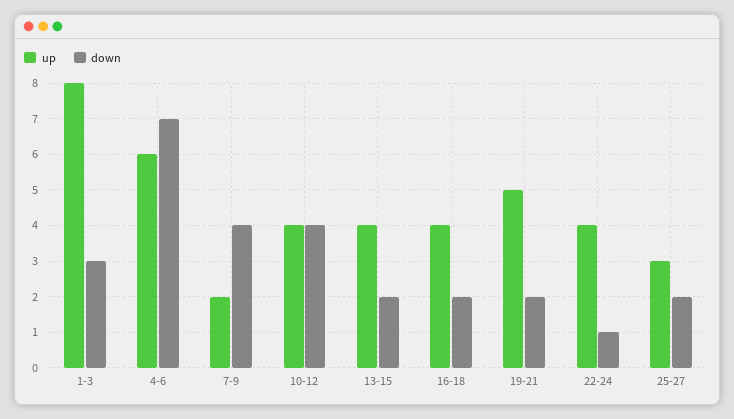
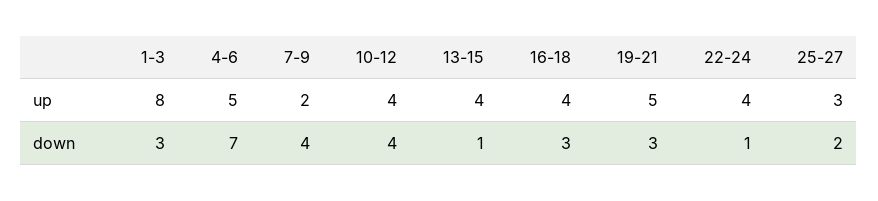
  {
    "up": {
      "1-3": 8,
-     "4-6": 6,
+     "4-6": 5,
      "7-9": 2,
      "10-12": 4,
      "13-15": 4,
      "16-18": 4,
      "19-21": 5,
      "22-24": 4,
      "25-27": 3
    },
    "down": {
      "1-3": 3,
      "4-6": 7,
      "7-9": 4,
      "10-12": 4,
-     "13-15": 2,
+     "13-15": 1,
-     "16-18": 2,
+     "16-18": 3,
-     "19-21": 2,
+     "19-21": 3,
      "22-24": 1,
      "25-27": 2
    }
  }

